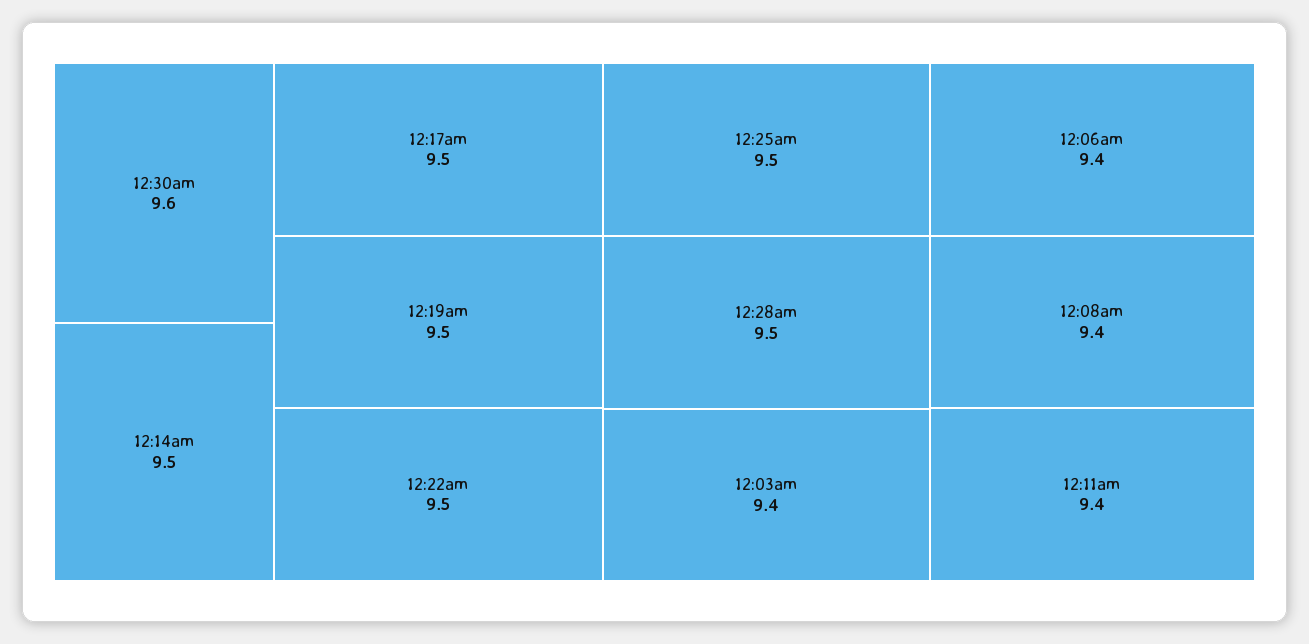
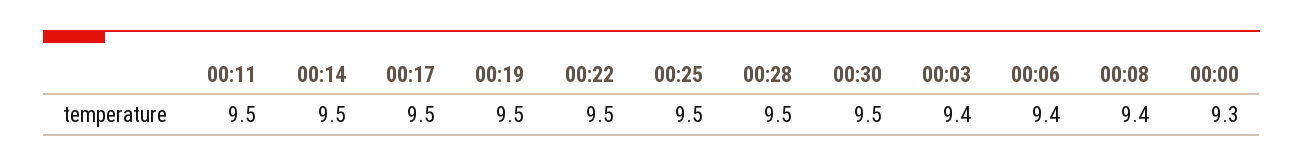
  {
-   "12:30am": 9.6,
+   "12:30am": 9.5,
    "12:14am": 9.5,
    "12:17am": 9.5,
    "12:19am": 9.5,
    "12:22am": 9.5,
    "12:25am": 9.5,
    "12:28am": 9.5,
    "12:03am": 9.4,
    "12:06am": 9.4,
    "12:08am": 9.4,
-   "12:11am": 9.4
+   "12:11am": 9.5,
+   "00:00": 9.3
  }

